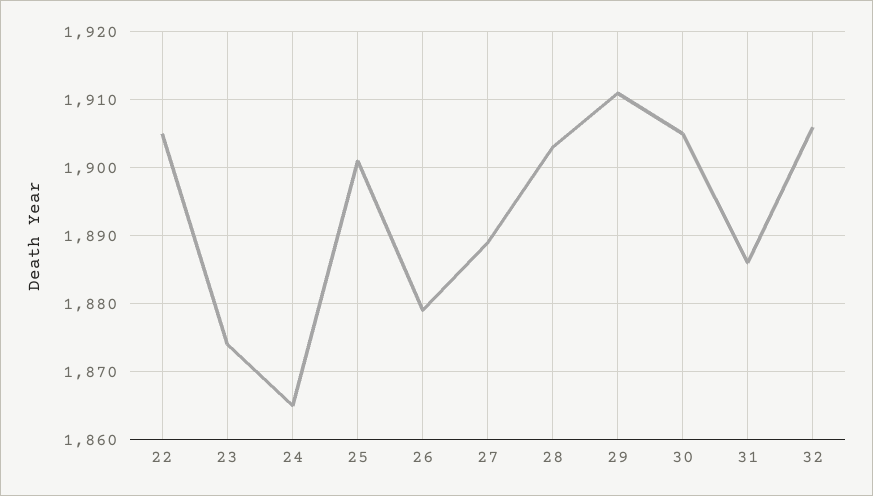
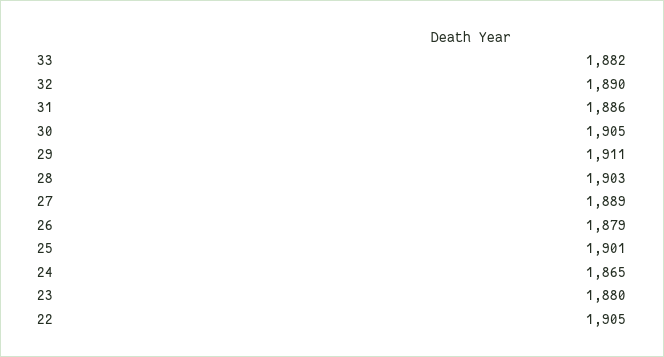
  {
    "22": 1905,
-   "23": 1874,
+   "23": 1880,
    "24": 1865,
    "25": 1901,
    "26": 1879,
    "27": 1889,
    "28": 1903,
    "29": 1911,
    "30": 1905,
    "31": 1886,
-   "32": 1906
+   "32": 1890,
+   "33": 1882
  }

